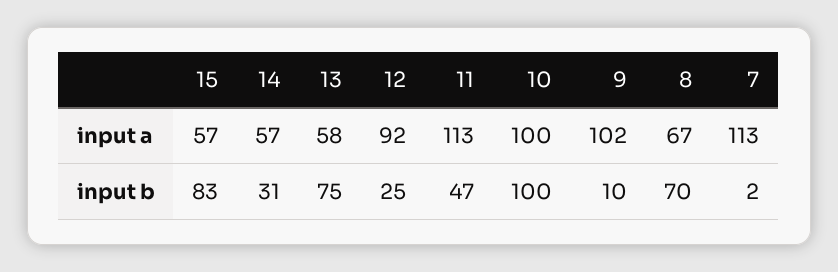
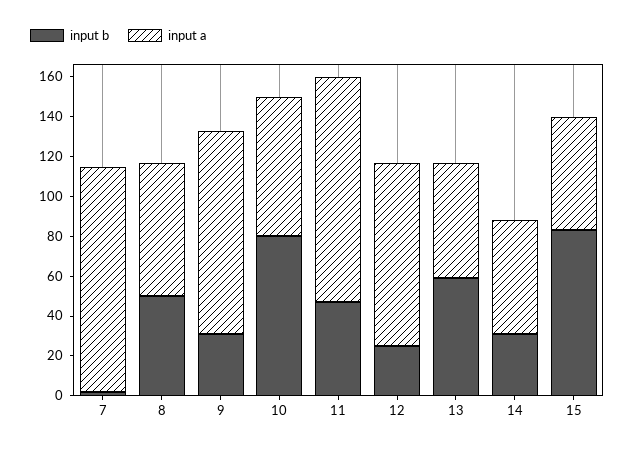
  {
    "input a": {
      "15": 57,
      "14": 57,
      "13": 58,
      "12": 92,
      "11": 113,
-     "10": 100,
+     "10": 70,
      "9": 102,
      "8": 67,
      "7": 113
    },
    "input b": {
      "15": 83,
      "14": 31,
-     "13": 75,
+     "13": 60,
      "12": 25,
      "11": 47,
-     "10": 100,
+     "10": 80,
-     "9": 10,
+     "9": 30,
-     "8": 70,
+     "8": 50,
      "7": 2
    }
  }

